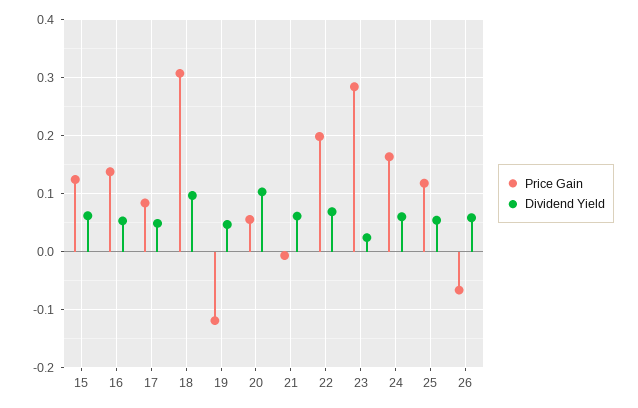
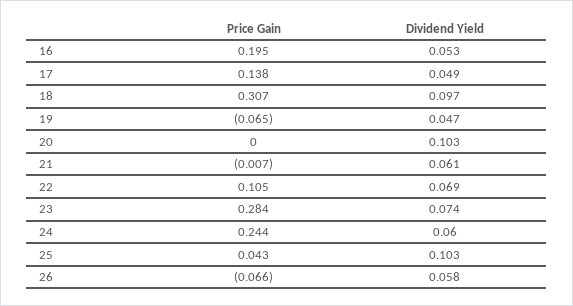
  {
    "Price Gain": {
-     "15": 0.12,
-     "16": 0.14,
+     "16": 0.195,
-     "17": 0.08,
+     "17": 0.138,
      "18": 0.307,
-     "19": -0.12,
+     "19": -0.065,
-     "20": 0.06,
+     "20": 0,
      "21": -0.007,
-     "22": 0.2,
+     "22": 0.105,
      "23": 0.284,
-     "24": 0.16,
+     "24": 0.244,
-     "25": 0.12,
+     "25": 0.043,
      "26": -0.066
    },
    "Dividend Yield": {
-     "15": 0.06,
      "16": 0.053,
      "17": 0.049,
      "18": 0.097,
      "19": 0.047,
      "20": 0.103,
      "21": 0.061,
      "22": 0.069,
-     "23": 0.02,
+     "23": 0.074,
      "24": 0.06,
-     "25": 0.06,
+     "25": 0.103,
      "26": 0.058
    }
  }

